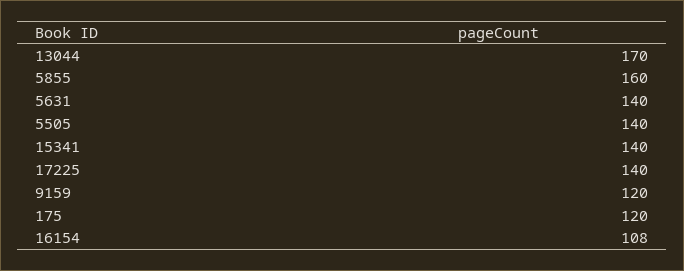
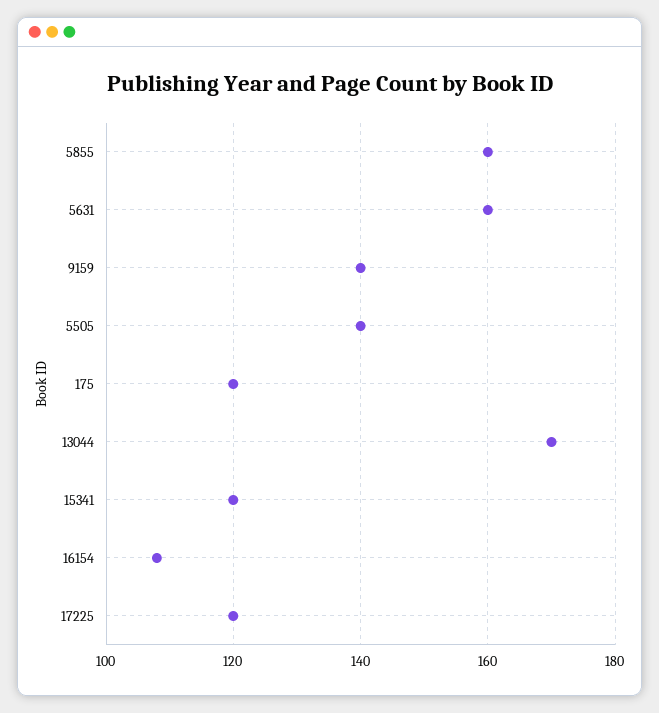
  {
    "13044": 170,
    "5855": 160,
-   "5631": 140,
+   "5631": 160,
    "5505": 140,
-   "15341": 140,
+   "15341": 120,
-   "17225": 140,
+   "17225": 120,
-   "9159": 120,
+   "9159": 140,
    "175": 120,
    "16154": 108
  }

